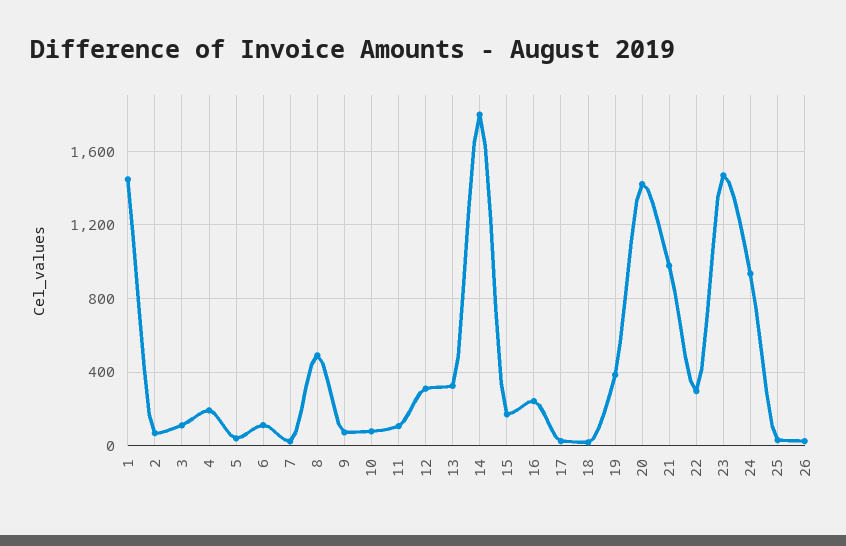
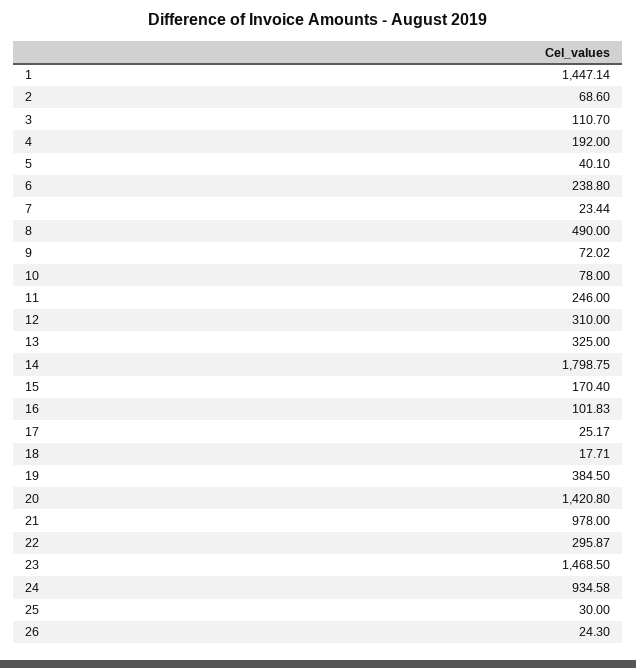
  {
    "1": 1447.14,
    "2": 68.6,
    "3": 110.7,
    "4": 192,
    "5": 40.1,
-   "6": 100,
+   "6": 238.8,
    "7": 23.44,
    "8": 490,
    "9": 72.02,
    "10": 78,
-   "11": 100,
+   "11": 246,
    "12": 310,
    "13": 325,
    "14": 1798.75,
    "15": 170.4,
-   "16": 250,
+   "16": 101.83,
    "17": 25.17,
    "18": 17.71,
    "19": 384.5,
    "20": 1420.8,
    "21": 978,
    "22": 295.87,
    "23": 1468.5,
    "24": 934.58,
    "25": 30,
    "26": 24.3
  }

